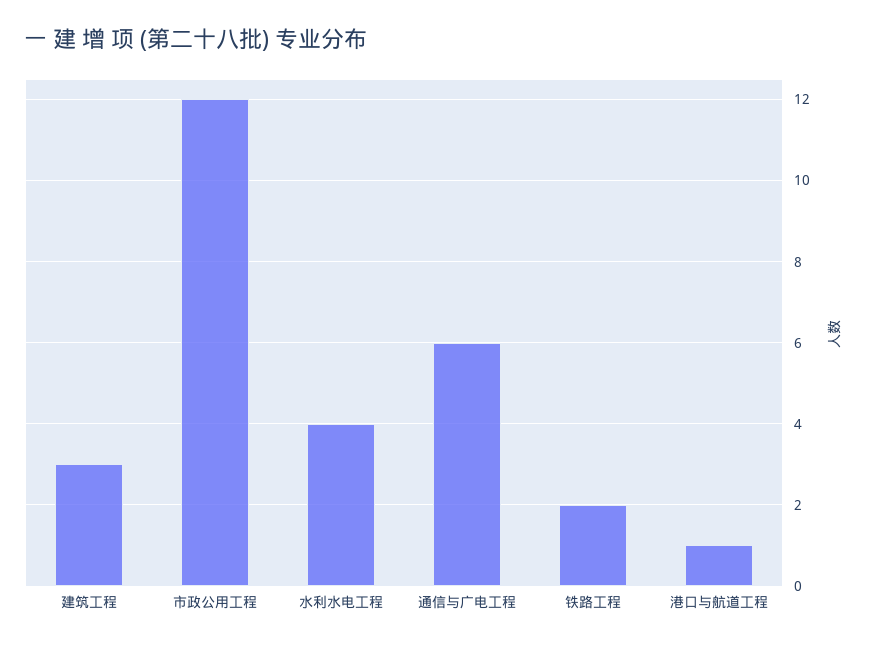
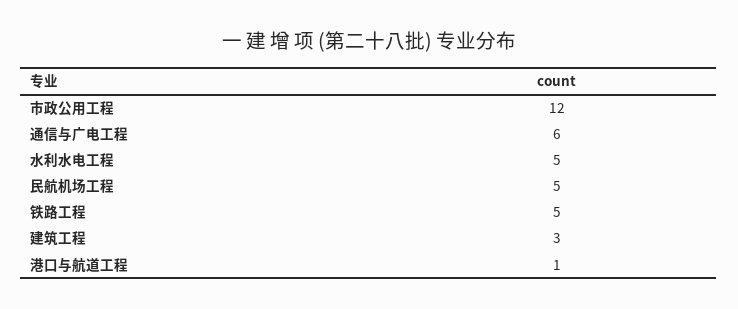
  {
    "建筑工程": 3,
    "市政公用工程": 12,
-   "水利水电工程": 4,
+   "水利水电工程": 5,
    "通信与广电工程": 6,
-   "铁路工程": 2,
+   "铁路工程": 5,
-   "港口与航道工程": 1
+   "港口与航道工程": 1,
+   "民航机场工程": 5
  }

